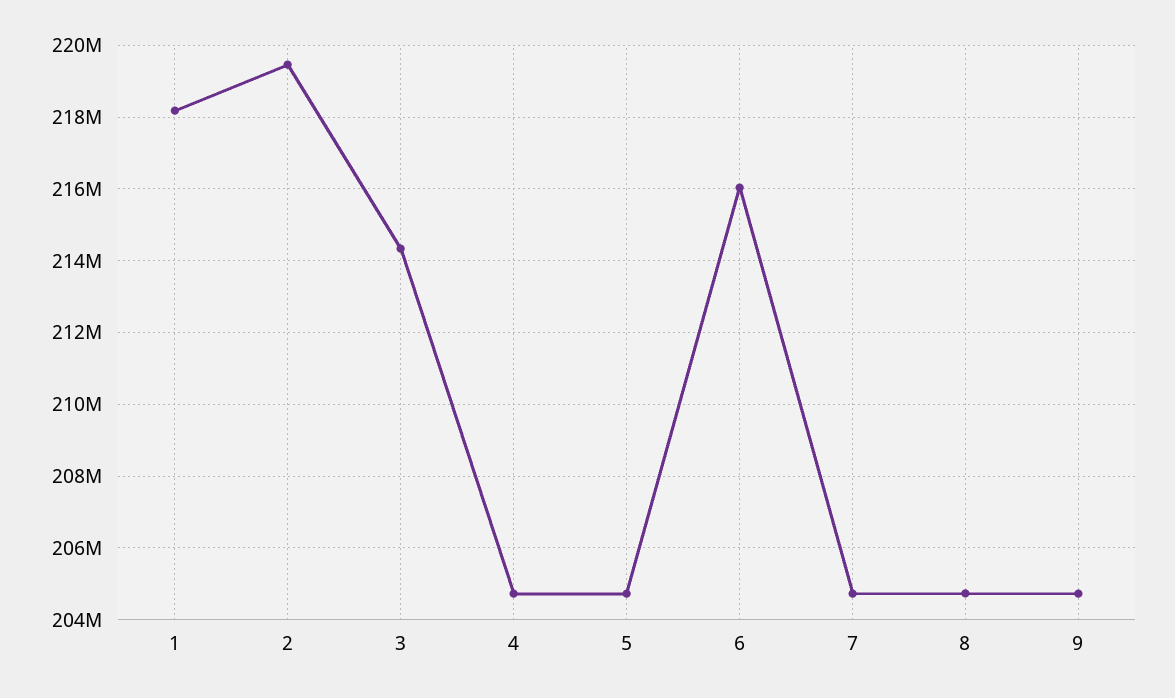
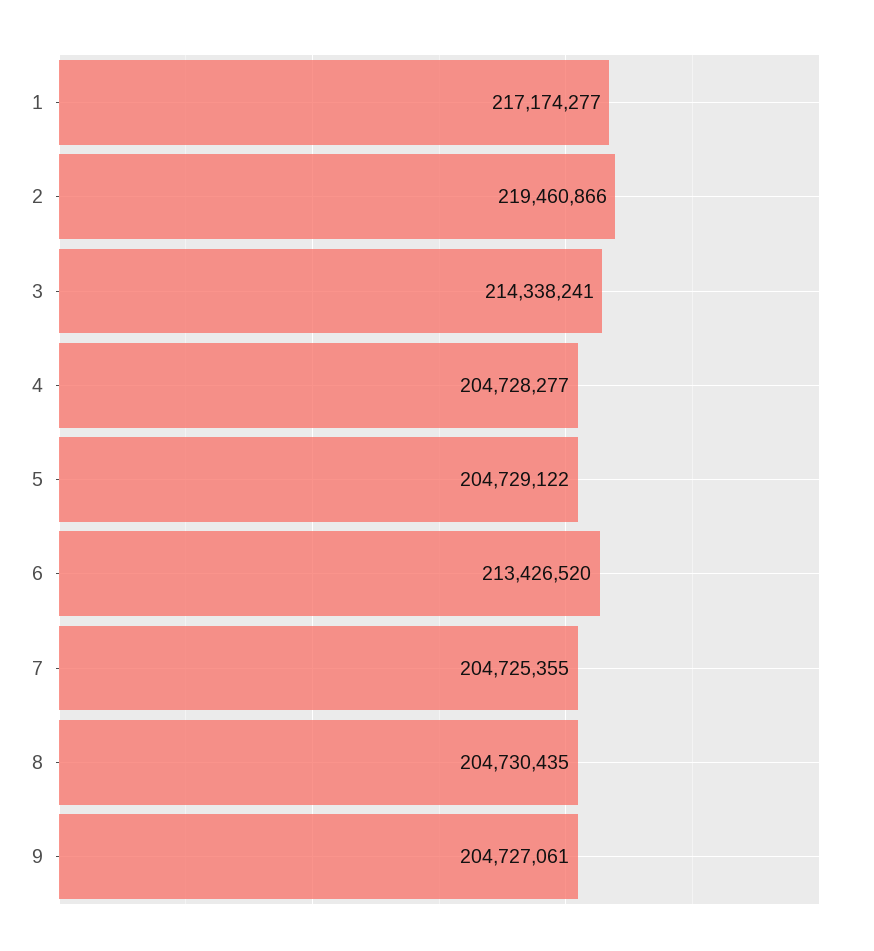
  {
-   "1": 218200000,
+   "1": 217174277,
    "2": 219460866,
    "3": 214338241,
    "4": 204728277,
    "5": 204729122,
-   "6": 216000000,
+   "6": 213426520,
    "7": 204725355,
    "8": 204730435,
    "9": 204727061
  }

